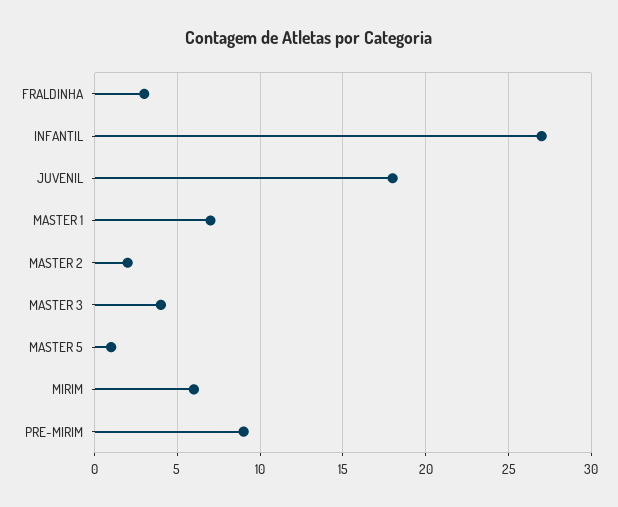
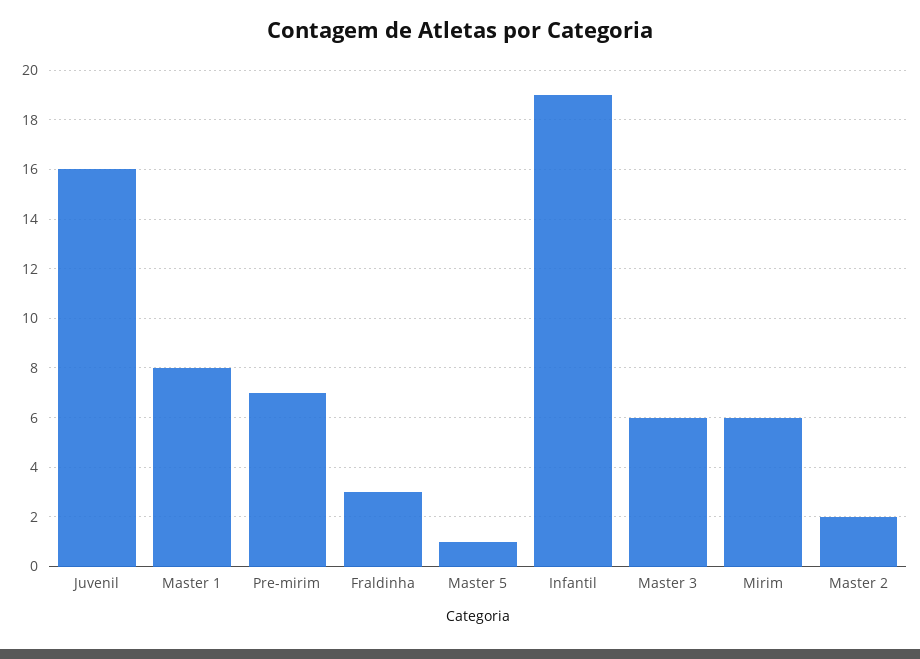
  {
    "FRALDINHA": 3,
-   "INFANTIL": 27,
+   "INFANTIL": 19,
-   "JUVENIL": 18,
+   "JUVENIL": 16,
-   "MASTER 1": 7,
+   "MASTER 1": 8,
    "MASTER 2": 2,
-   "MASTER 3": 4,
+   "MASTER 3": 6,
    "MASTER 5": 1,
    "MIRIM": 6,
-   "PRE-MIRIM": 9
+   "PRE-MIRIM": 7
  }

